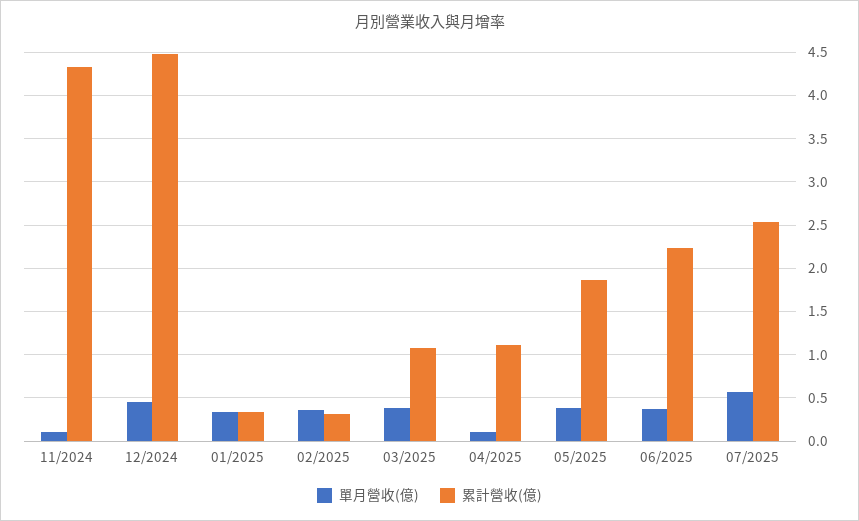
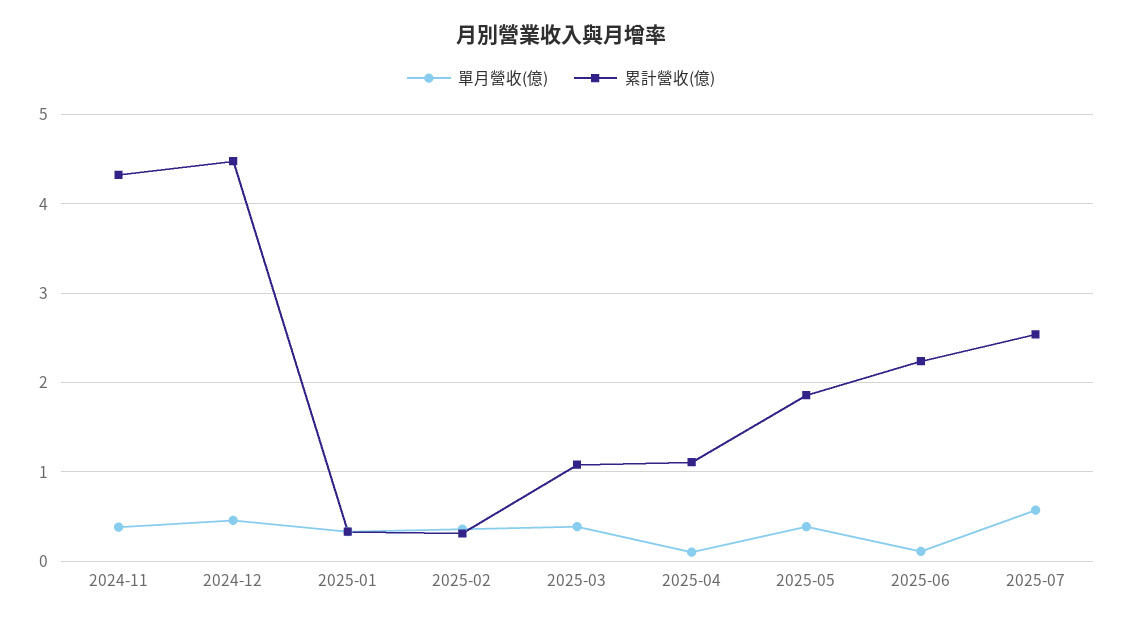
  {
    "單月營收(億)": {
-     "11/2024": 0.1,
+     "11/2024": 0.4,
      "12/2024": 0.5,
      "01/2025": 0.3,
      "02/2025": 0.4,
      "03/2025": 0.4,
      "04/2025": 0.1,
      "05/2025": 0.4,
-     "06/2025": 0.4,
+     "06/2025": 0.1,
      "07/2025": 0.6
    },
    "累計營收(億)": {
      "11/2024": 4.3,
      "12/2024": 4.5,
      "01/2025": 0.3,
      "02/2025": 0.3,
      "03/2025": 1.1,
      "04/2025": 1.1,
      "05/2025": 1.9,
      "06/2025": 2.2,
      "07/2025": 2.5
    }
  }

